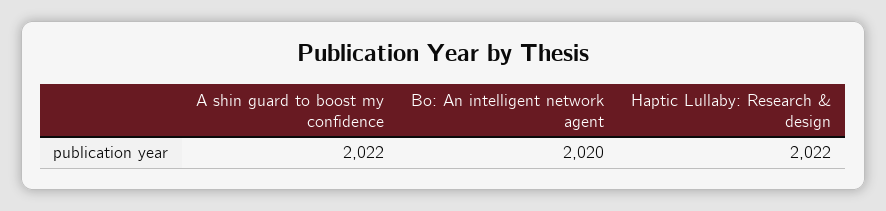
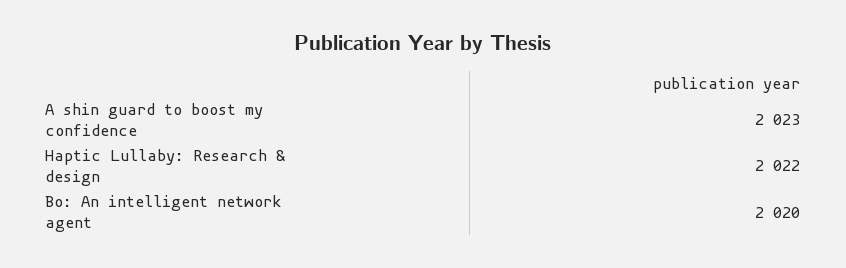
  {
-   "A shin guard to boost my confidence": 2022,
+   "A shin guard to boost my confidence": 2023,
    "Bo: An intelligent network agent": 2020,
    "Haptic Lullaby: Research & design": 2022
  }

